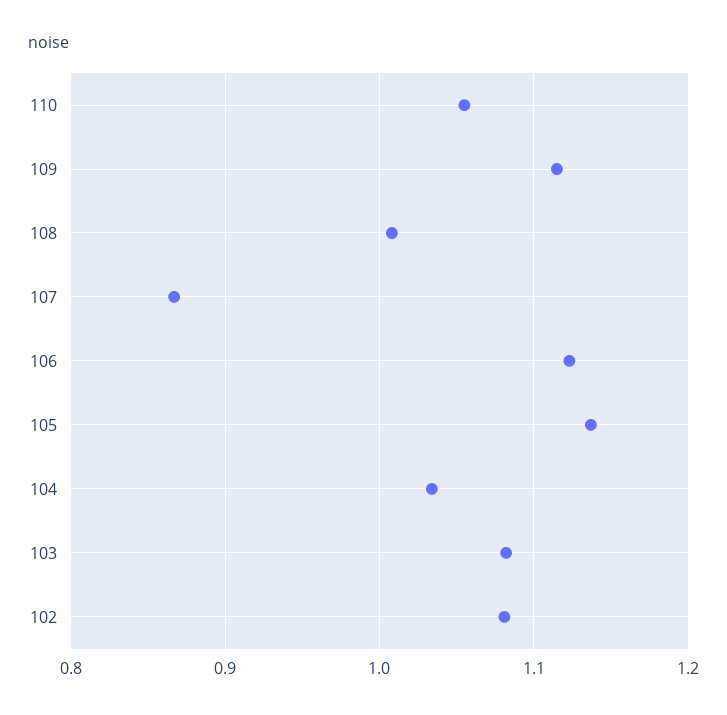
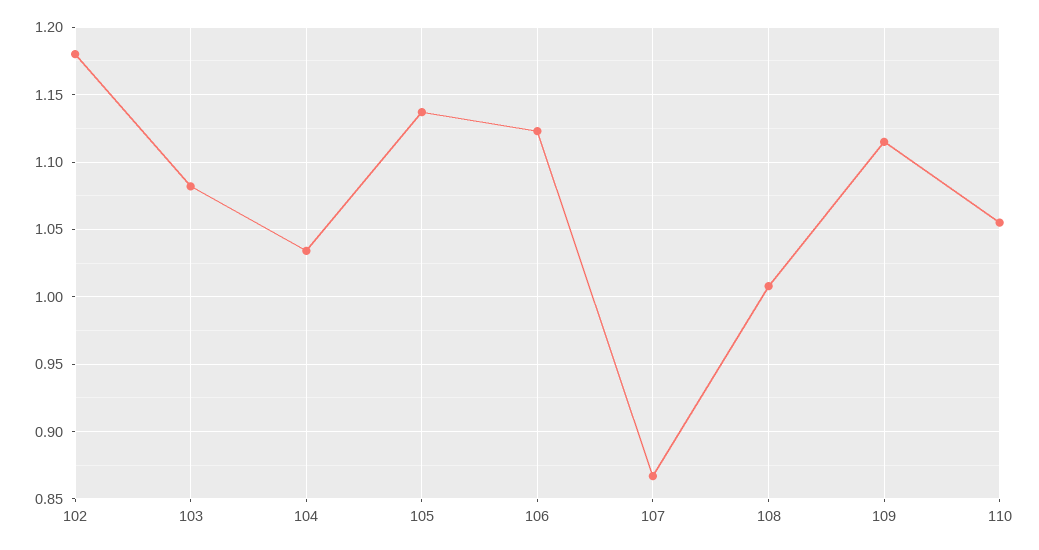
  {
    "110": 1.055,
    "109": 1.115,
    "108": 1.01,
    "107": 0.865,
    "106": 1.125,
    "105": 1.135,
    "104": 1.035,
    "103": 1.08,
-   "102": 1.08
+   "102": 1.18
  }

